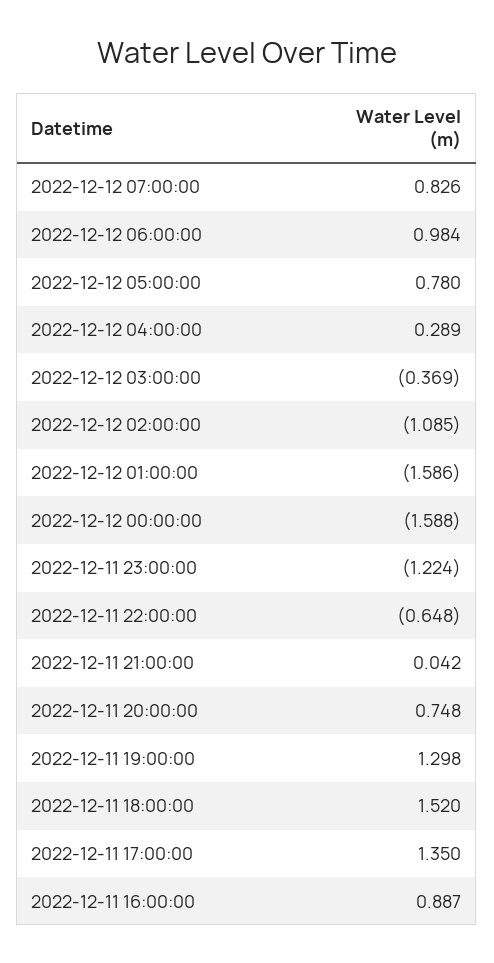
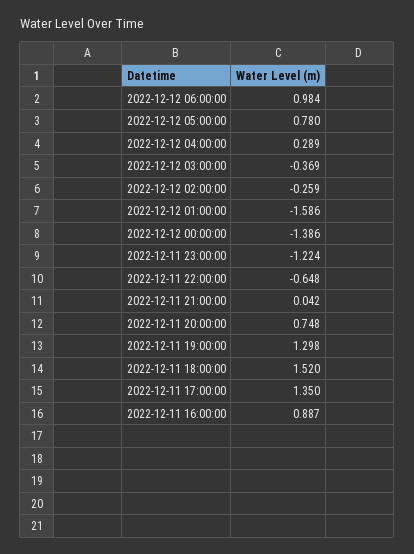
  {
-   "2022-12-12 07:00:00": 0.826,
    "2022-12-12 06:00:00": 0.984,
    "2022-12-12 05:00:00": 0.78,
    "2022-12-12 04:00:00": 0.289,
    "2022-12-12 03:00:00": -0.369,
-   "2022-12-12 02:00:00": -1.085,
+   "2022-12-12 02:00:00": -0.259,
    "2022-12-12 01:00:00": -1.586,
-   "2022-12-12 00:00:00": -1.588,
+   "2022-12-12 00:00:00": -1.386,
    "2022-12-11 23:00:00": -1.224,
    "2022-12-11 22:00:00": -0.648,
    "2022-12-11 21:00:00": 0.042,
    "2022-12-11 20:00:00": 0.748,
    "2022-12-11 19:00:00": 1.298,
    "2022-12-11 18:00:00": 1.52,
    "2022-12-11 17:00:00": 1.35,
    "2022-12-11 16:00:00": 0.887
  }

